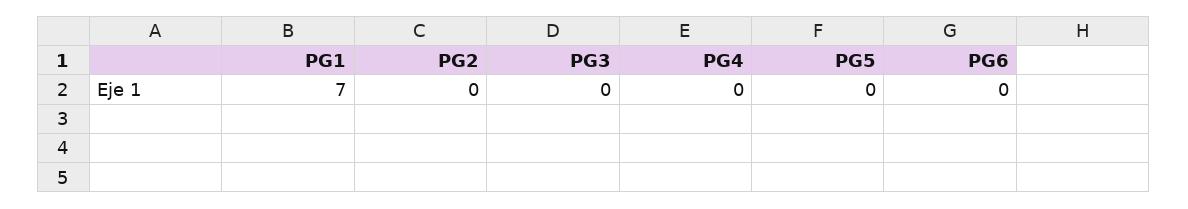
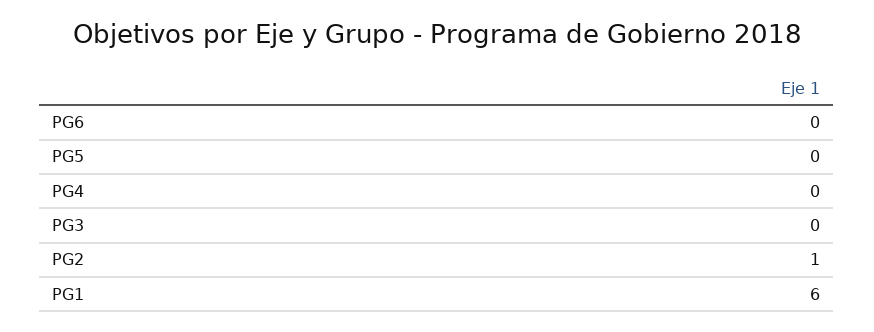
  {
-   "PG1": 7,
+   "PG1": 6,
-   "PG2": 0,
+   "PG2": 1,
    "PG3": 0,
    "PG4": 0,
    "PG5": 0,
    "PG6": 0
  }

